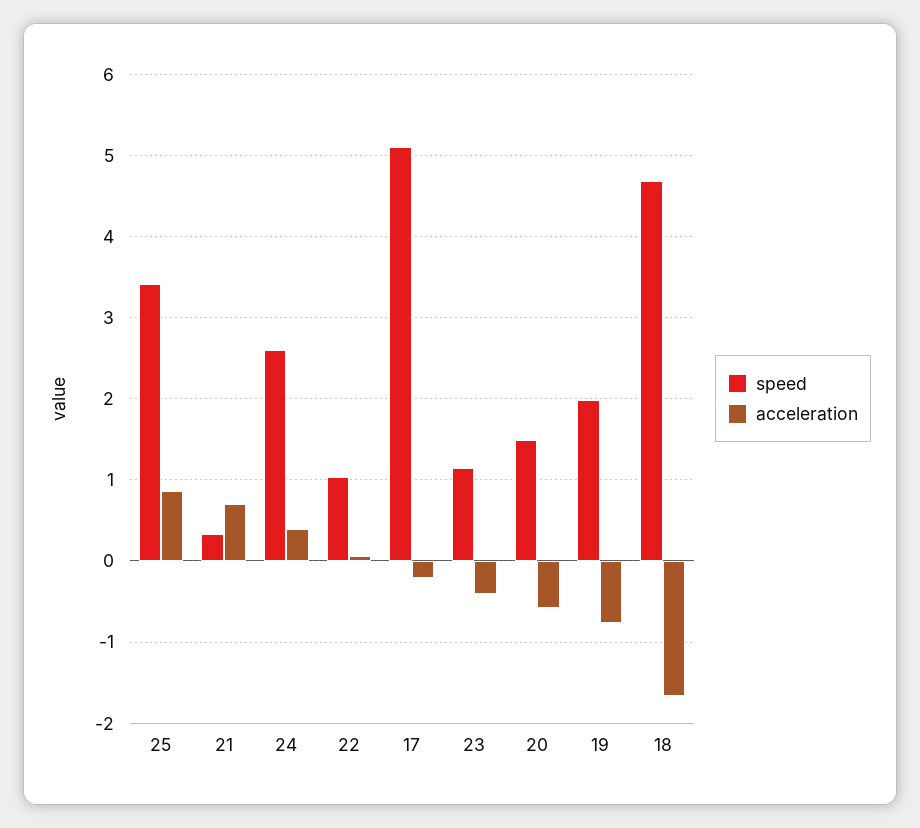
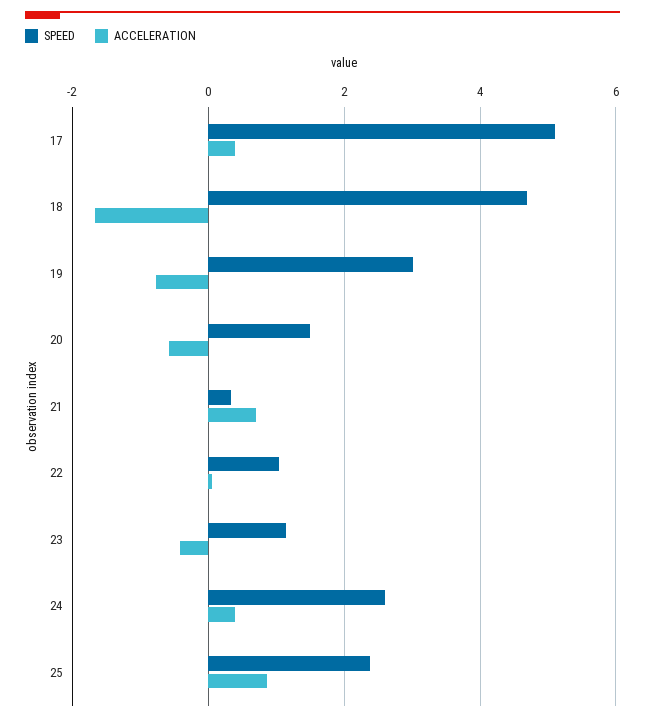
  {
    "speed": {
-     "25": 3.4,
+     "25": 2.4,
      "21": 0.3,
      "24": 2.6,
      "22": 1,
      "17": 5.1,
      "23": 1.1,
      "20": 1.5,
-     "19": 2,
+     "19": 3,
      "18": 4.7
    },
    "acceleration": {
      "25": 0.9,
      "21": 0.7,
      "24": 0.4,
      "22": 0.1,
-     "17": -0.2,
+     "17": 0.4,
      "23": -0.4,
      "20": -0.6,
      "19": -0.8,
      "18": -1.7
    }
  }

